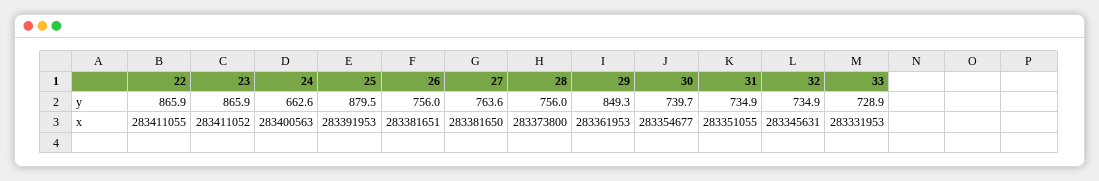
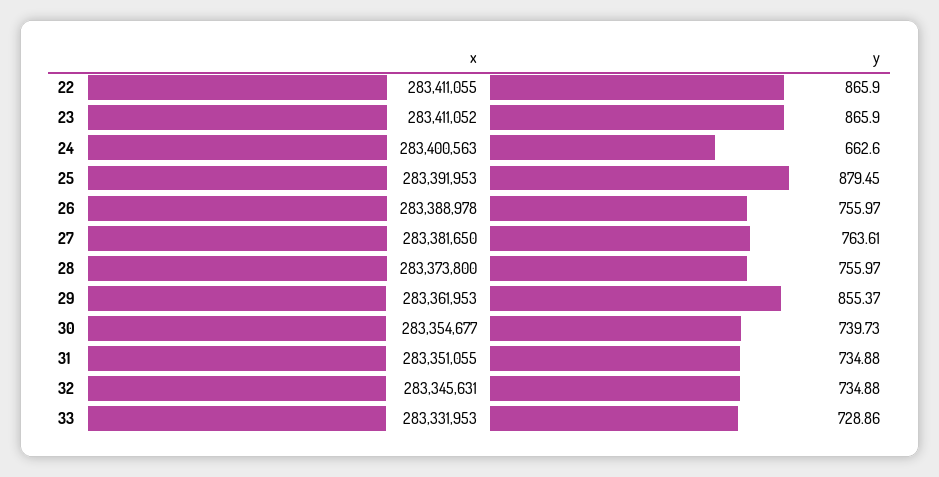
  {
    "22": {
      "y": 865.9,
      "x": 283411055
    },
    "23": {
      "y": 865.9,
      "x": 283411052
    },
    "24": {
      "y": 662.6,
      "x": 283400563
    },
    "25": {
      "y": 879.45,
      "x": 283391953
    },
    "26": {
      "y": 755.97,
-     "x": 283381651
+     "x": 283388978
    },
    "27": {
      "y": 763.61,
      "x": 283381650
    },
    "28": {
      "y": 755.97,
      "x": 283373800
    },
    "29": {
-     "y": 849.3,
+     "y": 855.37,
      "x": 283361953
    },
    "30": {
      "y": 739.73,
      "x": 283354677
    },
    "31": {
      "y": 734.88,
      "x": 283351055
    },
    "32": {
      "y": 734.88,
      "x": 283345631
    },
    "33": {
      "y": 728.86,
      "x": 283331953
    }
  }

